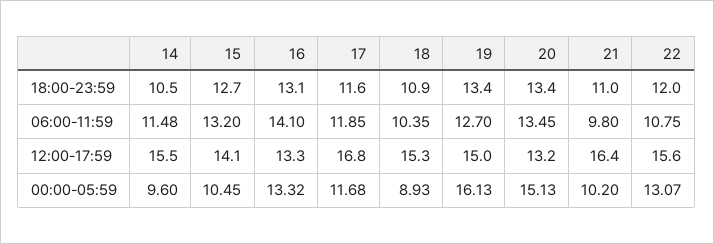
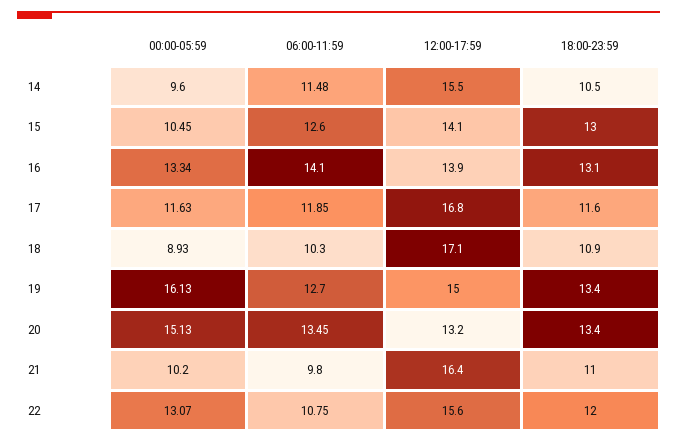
  {
    "14": {
      "18:00-23:59": 10.5,
      "06:00-11:59": 11.48,
      "12:00-17:59": 15.5,
      "00:00-05:59": 9.6
    },
    "15": {
-     "18:00-23:59": 12.7,
+     "18:00-23:59": 13,
-     "06:00-11:59": 13.2,
+     "06:00-11:59": 12.6,
      "12:00-17:59": 14.1,
      "00:00-05:59": 10.45
    },
    "16": {
      "18:00-23:59": 13.1,
      "06:00-11:59": 14.1,
-     "12:00-17:59": 13.3,
+     "12:00-17:59": 13.9,
-     "00:00-05:59": 13.32
+     "00:00-05:59": 13.34
    },
    "17": {
      "18:00-23:59": 11.6,
      "06:00-11:59": 11.85,
      "12:00-17:59": 16.8,
-     "00:00-05:59": 11.68
+     "00:00-05:59": 11.63
    },
    "18": {
      "18:00-23:59": 10.9,
-     "06:00-11:59": 10.35,
+     "06:00-11:59": 10.3,
-     "12:00-17:59": 15.3,
+     "12:00-17:59": 17.1,
      "00:00-05:59": 8.93
    },
    "19": {
      "18:00-23:59": 13.4,
      "06:00-11:59": 12.7,
      "12:00-17:59": 15,
      "00:00-05:59": 16.13
    },
    "20": {
      "18:00-23:59": 13.4,
      "06:00-11:59": 13.45,
      "12:00-17:59": 13.2,
      "00:00-05:59": 15.13
    },
    "21": {
      "18:00-23:59": 11,
      "06:00-11:59": 9.8,
      "12:00-17:59": 16.4,
      "00:00-05:59": 10.2
    },
    "22": {
      "18:00-23:59": 12,
      "06:00-11:59": 10.75,
      "12:00-17:59": 15.6,
      "00:00-05:59": 13.07
    }
  }

